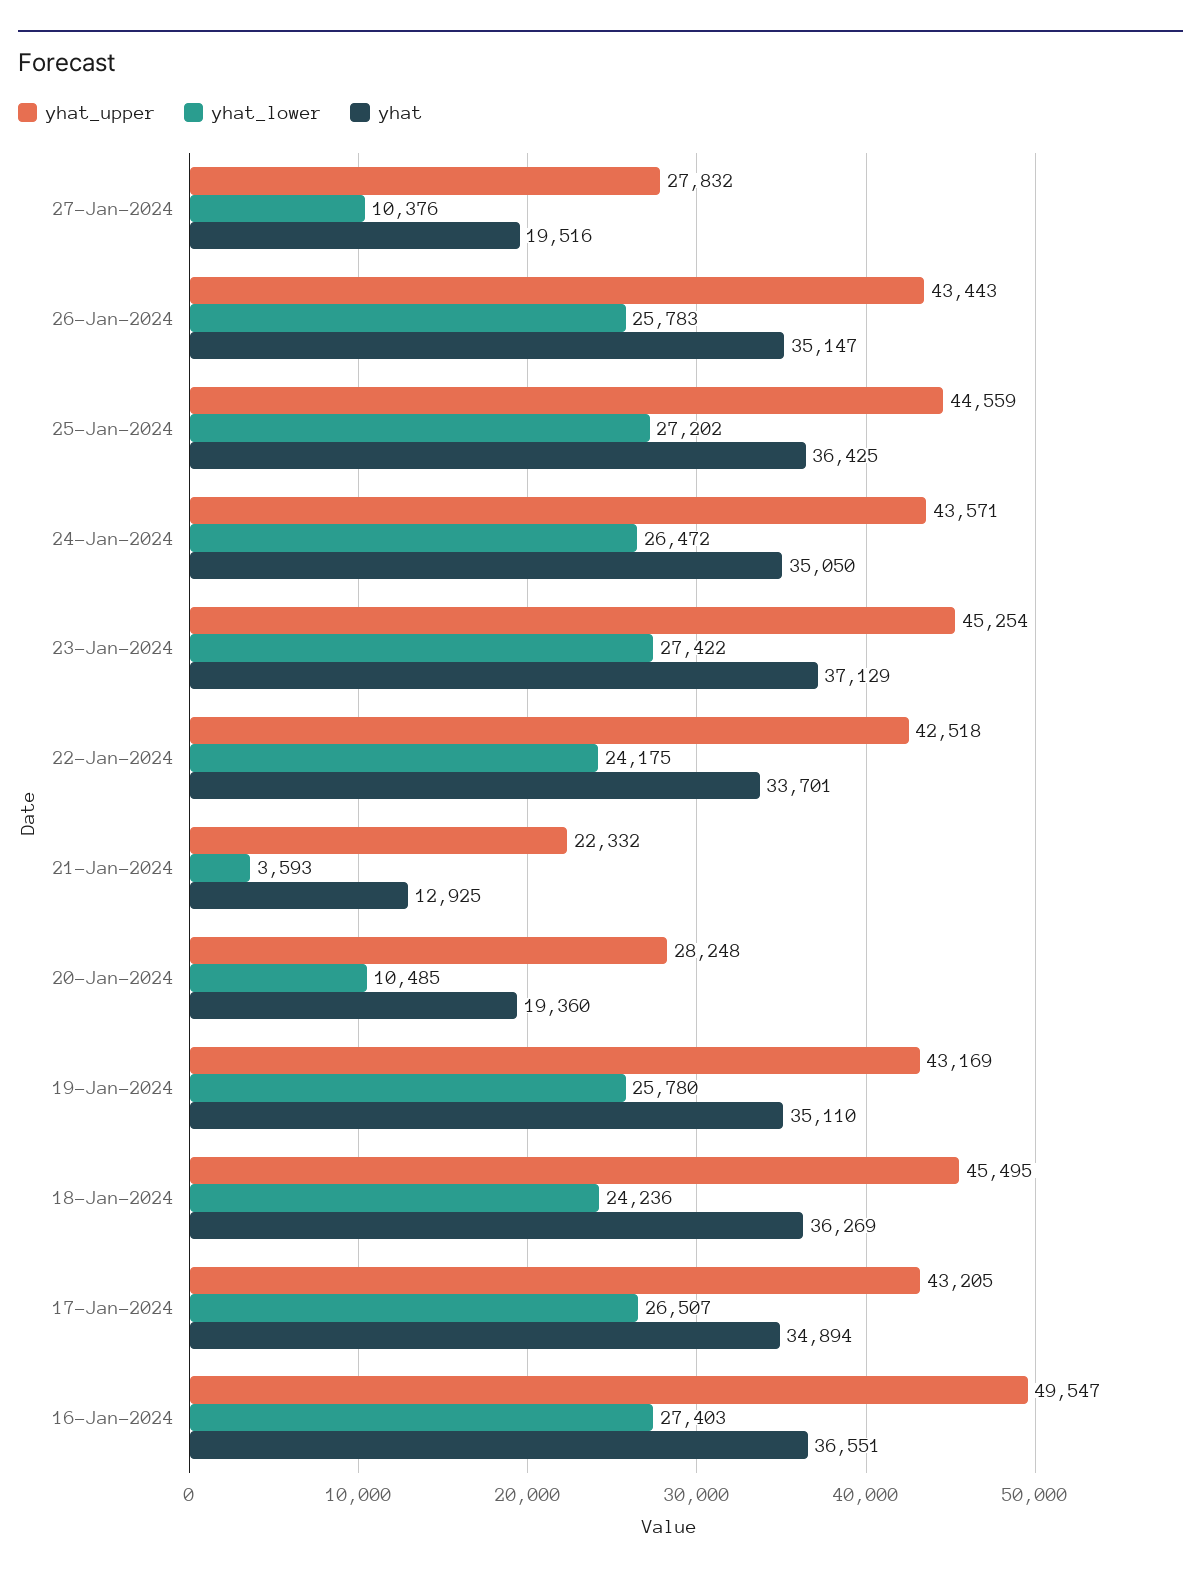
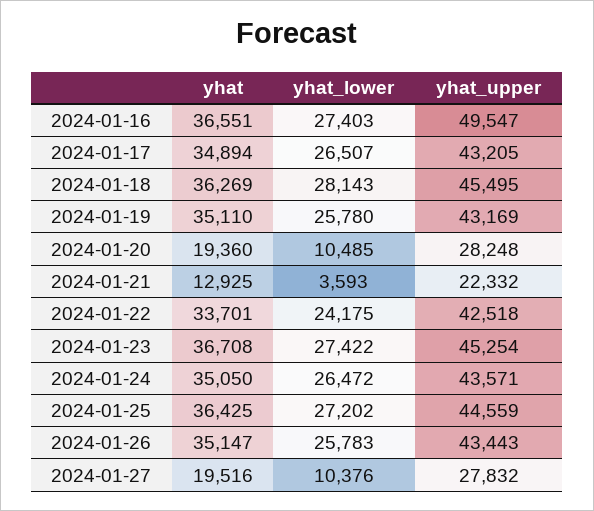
  {
    "yhat_upper": {
      "27-Jan-2024": 27832,
      "26-Jan-2024": 43443,
      "25-Jan-2024": 44559,
      "24-Jan-2024": 43571,
      "23-Jan-2024": 45254,
      "22-Jan-2024": 42518,
      "21-Jan-2024": 22332,
      "20-Jan-2024": 28248,
      "19-Jan-2024": 43169,
      "18-Jan-2024": 45495,
      "17-Jan-2024": 43205,
      "16-Jan-2024": 49547
    },
    "yhat_lower": {
      "27-Jan-2024": 10376,
      "26-Jan-2024": 25783,
      "25-Jan-2024": 27202,
      "24-Jan-2024": 26472,
      "23-Jan-2024": 27422,
      "22-Jan-2024": 24175,
      "21-Jan-2024": 3593,
      "20-Jan-2024": 10485,
      "19-Jan-2024": 25780,
-     "18-Jan-2024": 24236,
+     "18-Jan-2024": 28143,
      "17-Jan-2024": 26507,
      "16-Jan-2024": 27403
    },
    "yhat": {
      "27-Jan-2024": 19516,
      "26-Jan-2024": 35147,
      "25-Jan-2024": 36425,
      "24-Jan-2024": 35050,
-     "23-Jan-2024": 37129,
+     "23-Jan-2024": 36708,
      "22-Jan-2024": 33701,
      "21-Jan-2024": 12925,
      "20-Jan-2024": 19360,
      "19-Jan-2024": 35110,
      "18-Jan-2024": 36269,
      "17-Jan-2024": 34894,
      "16-Jan-2024": 36551
    }
  }

